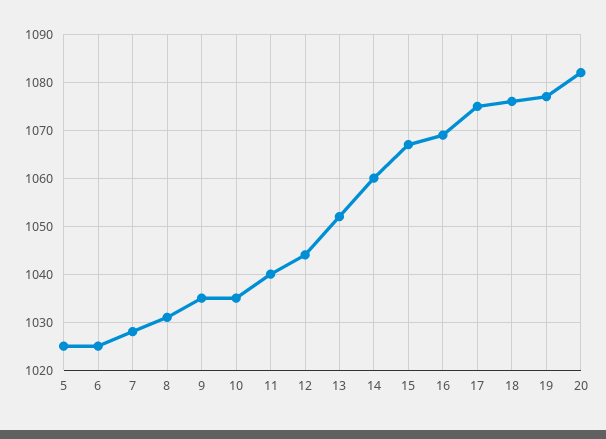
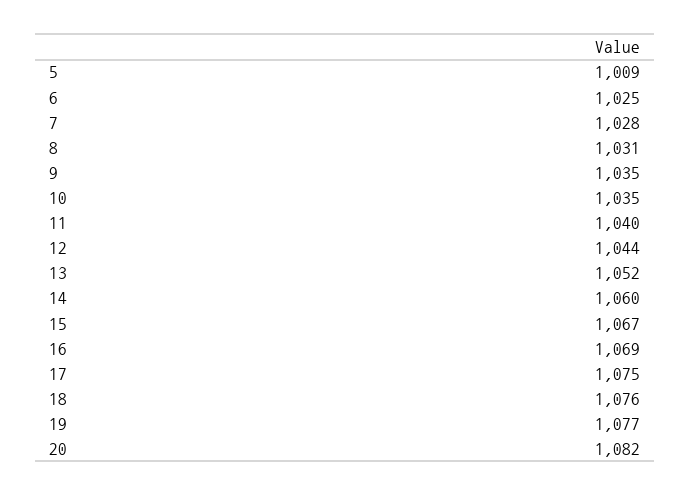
  {
-   "5": 1025,
+   "5": 1009,
    "6": 1025,
    "7": 1028,
    "8": 1031,
    "9": 1035,
    "10": 1035,
    "11": 1040,
    "12": 1044,
    "13": 1052,
    "14": 1060,
    "15": 1067,
    "16": 1069,
    "17": 1075,
    "18": 1076,
    "19": 1077,
    "20": 1082
  }

